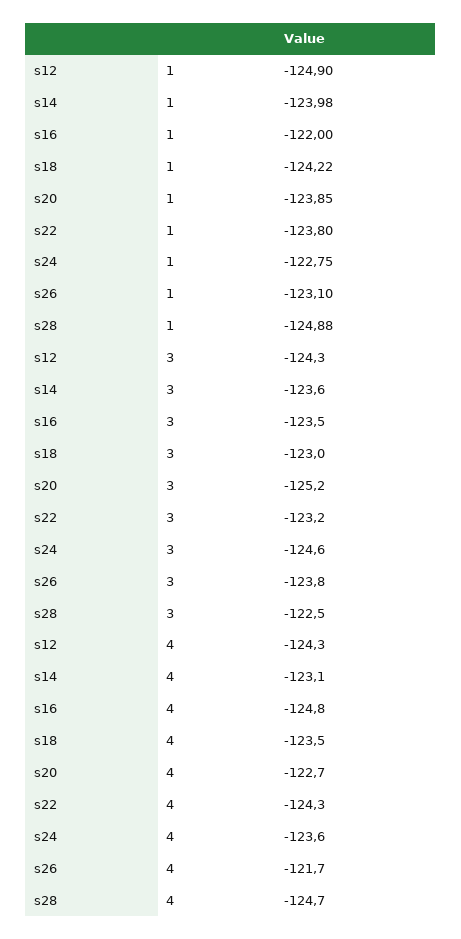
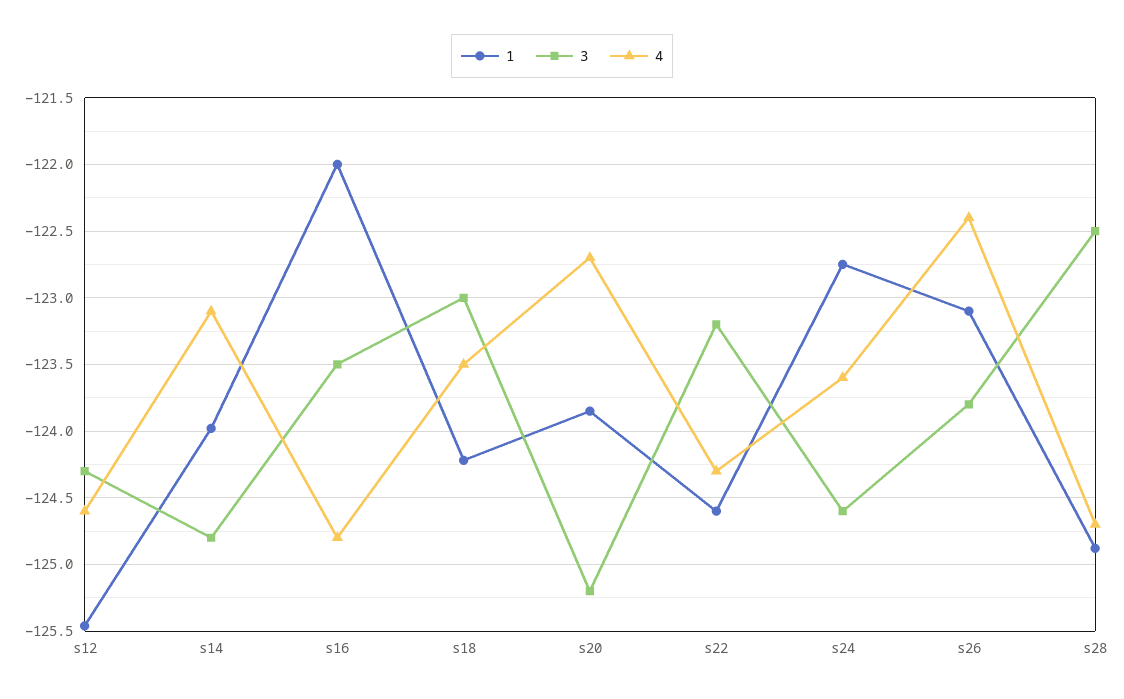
  {
    "1": {
-     "s12": -124.9,
+     "s12": -125.45,
      "s14": -123.98,
      "s16": -122,
      "s18": -124.22,
      "s20": -123.85,
-     "s22": -123.8,
+     "s22": -124.6,
      "s24": -122.75,
      "s26": -123.1,
      "s28": -124.88
    },
    "3": {
      "s12": -124.3,
-     "s14": -123.6,
+     "s14": -124.8,
      "s16": -123.5,
      "s18": -123,
      "s20": -125.2,
      "s22": -123.2,
      "s24": -124.6,
      "s26": -123.8,
      "s28": -122.5
    },
    "4": {
-     "s12": -124.3,
+     "s12": -124.6,
      "s14": -123.1,
      "s16": -124.8,
      "s18": -123.5,
      "s20": -122.7,
      "s22": -124.3,
      "s24": -123.6,
-     "s26": -121.7,
+     "s26": -122.4,
      "s28": -124.7
    }
  }

